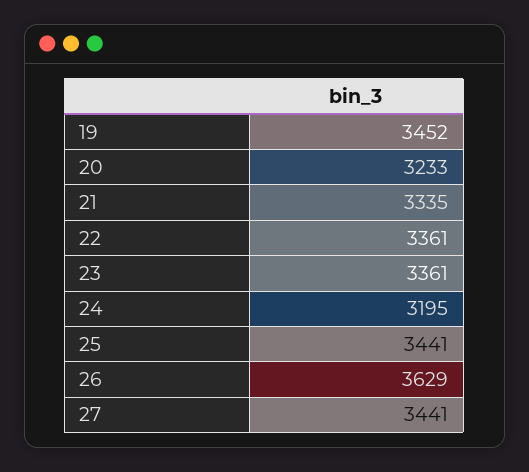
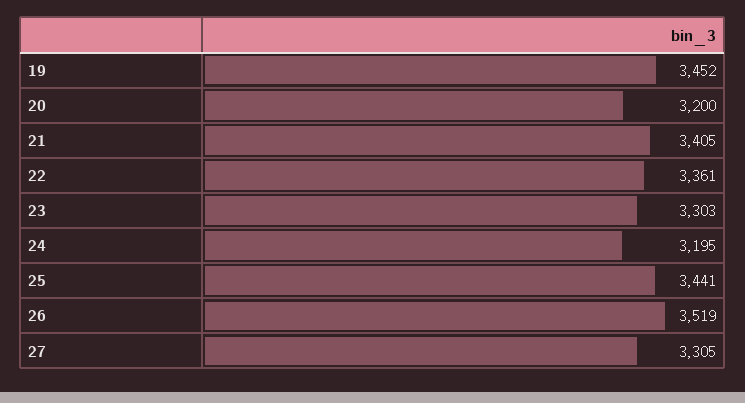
  {
    "19": 3452,
-   "20": 3233,
+   "20": 3200,
-   "21": 3335,
+   "21": 3405,
    "22": 3361,
-   "23": 3361,
+   "23": 3303,
    "24": 3195,
    "25": 3441,
-   "26": 3629,
+   "26": 3519,
-   "27": 3441
+   "27": 3305
  }

